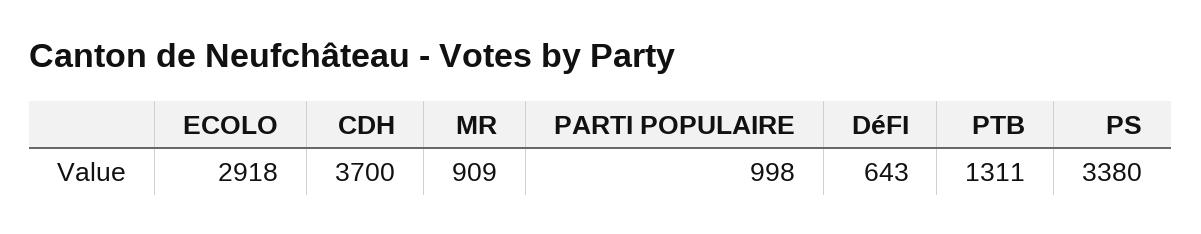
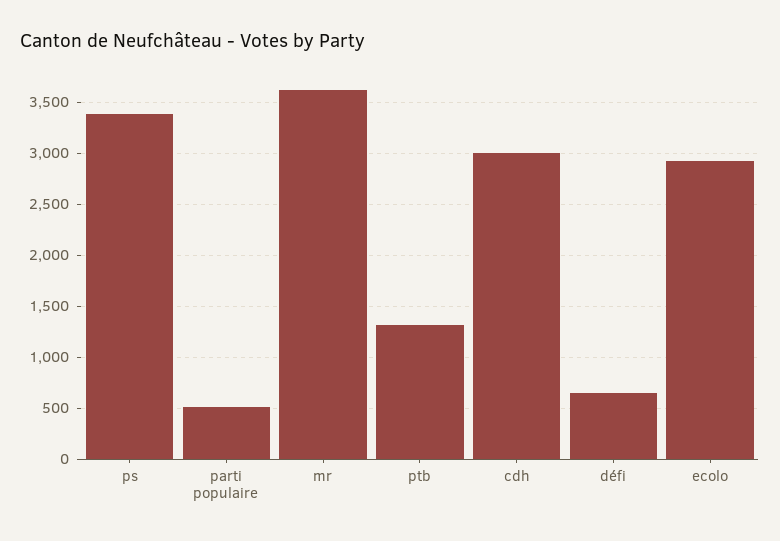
  {
    "ECOLO": 2918,
-   "CDH": 3700,
+   "CDH": 3000,
-   "MR": 909,
+   "MR": 3600,
-   "PARTI POPULAIRE": 998,
+   "PARTI POPULAIRE": 500,
    "DéFI": 643,
    "PTB": 1311,
    "PS": 3380
  }

